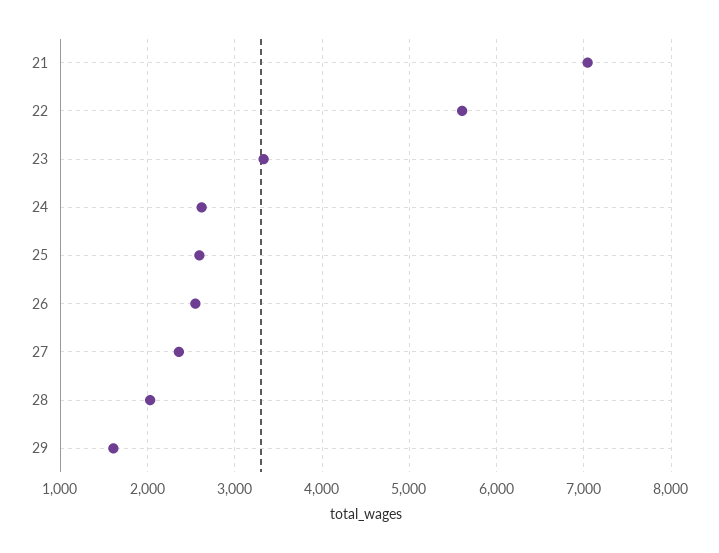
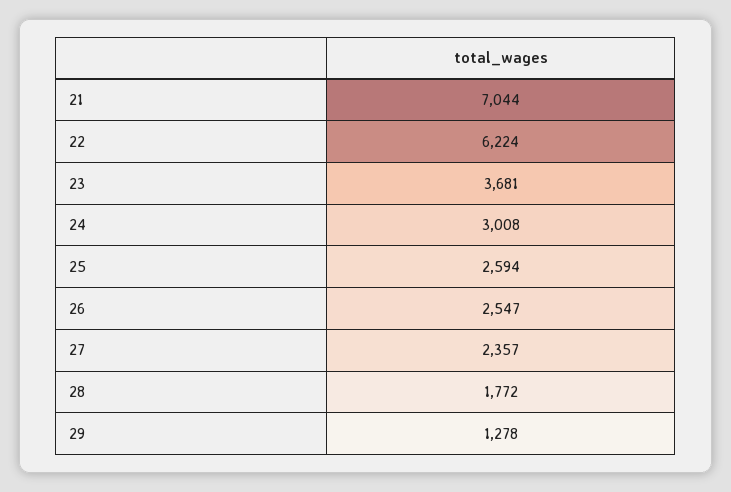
  {
    "21": 7044,
-   "22": 5600,
+   "22": 6224,
-   "23": 3300,
+   "23": 3681,
-   "24": 2600,
+   "24": 3008,
    "25": 2594,
    "26": 2547,
    "27": 2357,
-   "28": 2000,
+   "28": 1772,
-   "29": 1600
+   "29": 1278
  }

